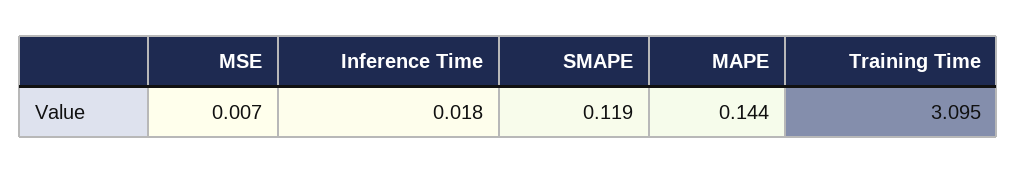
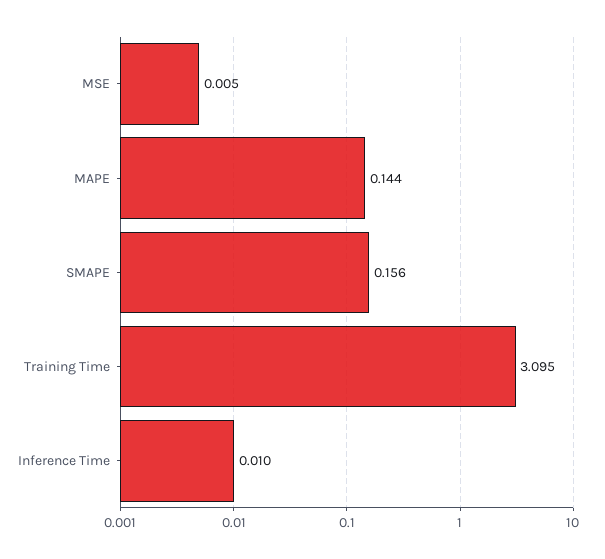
  {
-   "MSE": 0.007,
+   "MSE": 0.005,
-   "Inference Time": 0.018,
+   "Inference Time": 0.01,
-   "SMAPE": 0.119,
+   "SMAPE": 0.156,
    "MAPE": 0.144,
    "Training Time": 3.095
  }

